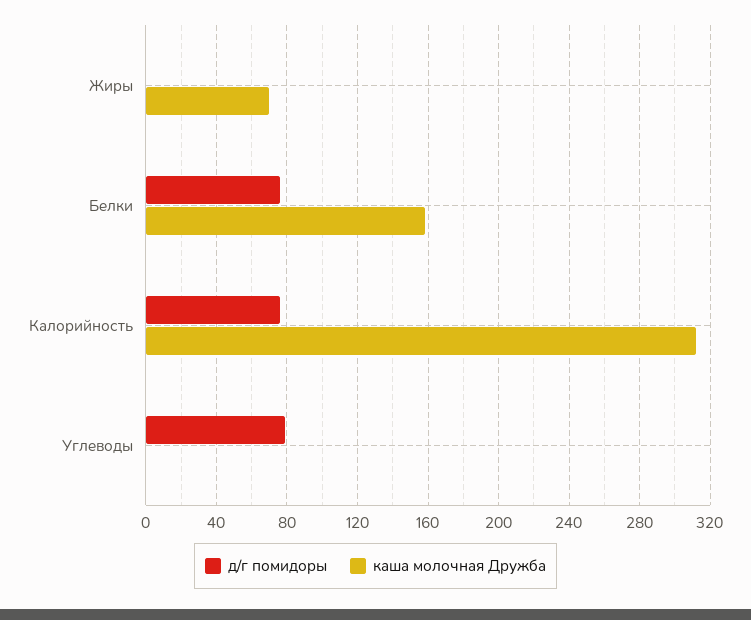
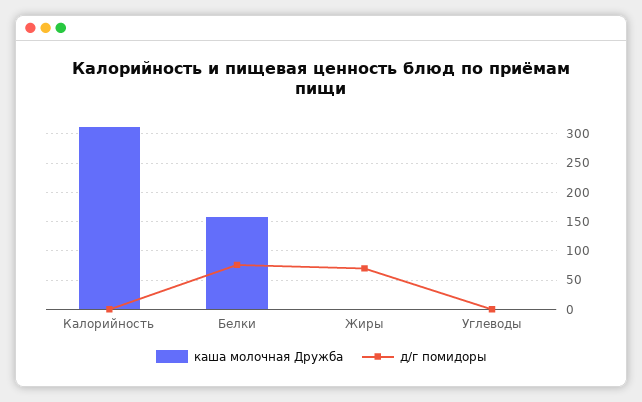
  {
    "д/г помидоры": {
-     "Жиры": 0,
+     "Жиры": 75,
      "Белки": 75,
-     "Калорийность": 75,
+     "Калорийность": 0,
-     "Углеводы": 80
+     "Углеводы": 0
    },
    "каша молочная Дружба": {
-     "Жиры": 70,
+     "Жиры": 0,
      "Белки": 160,
      "Калорийность": 310,
      "Углеводы": 0
    }
  }

